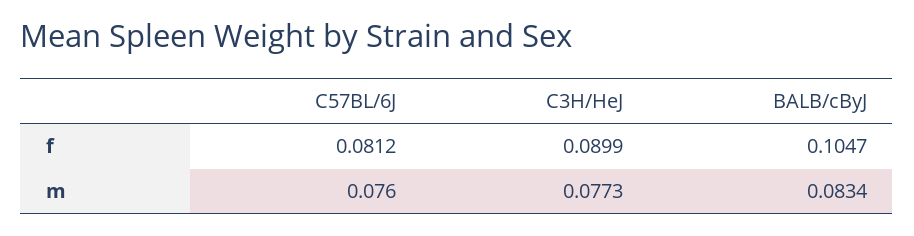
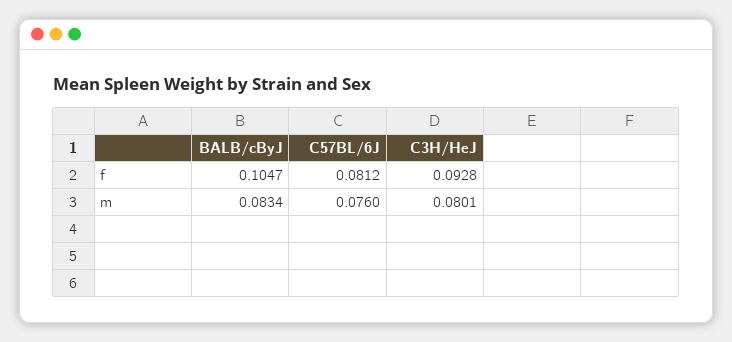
  {
    "C57BL/6J": {
      "f": 0.0812,
      "m": 0.076
    },
    "C3H/HeJ": {
-     "f": 0.0899,
+     "f": 0.0928,
-     "m": 0.0773
+     "m": 0.0801
    },
    "BALB/cByJ": {
      "f": 0.1047,
      "m": 0.0834
    }
  }

